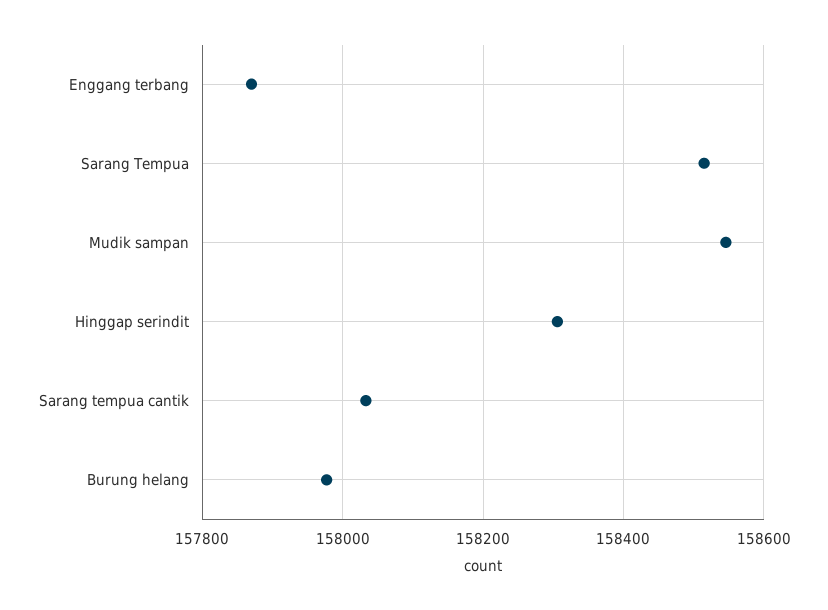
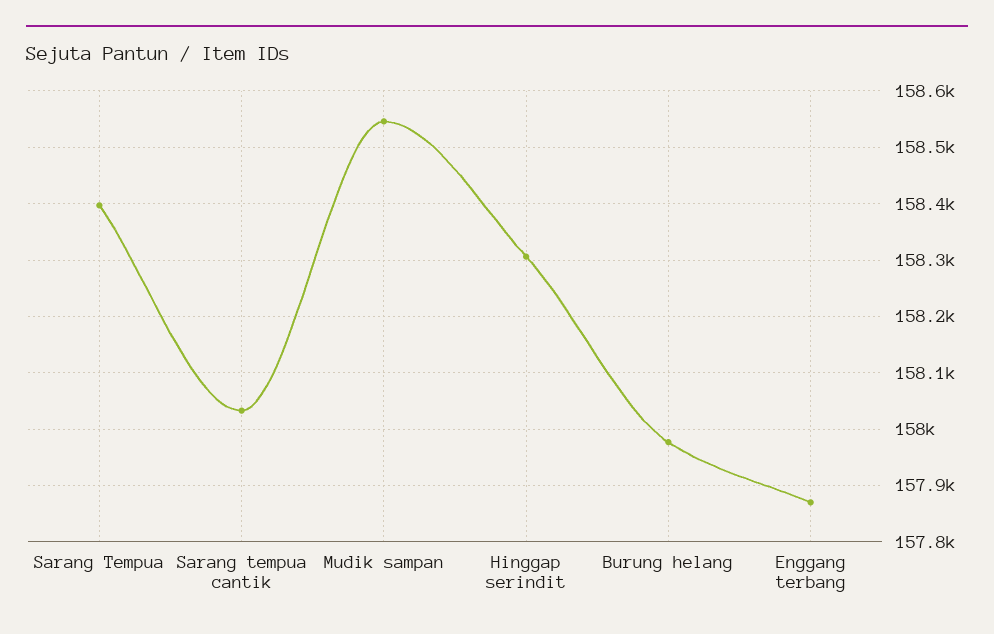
  {
    "Enggang terbang": 157880,
-   "Sarang Tempua": 158520,
+   "Sarang Tempua": 158400,
    "Mudik sampan": 158540,
    "Hinggap serindit": 158300,
    "Sarang tempua cantik": 158040,
    "Burung helang": 157980
  }

